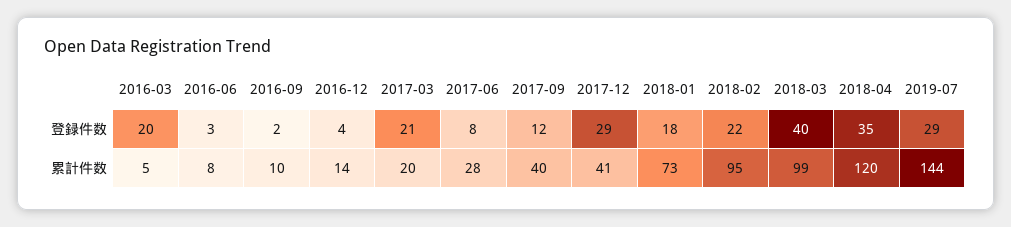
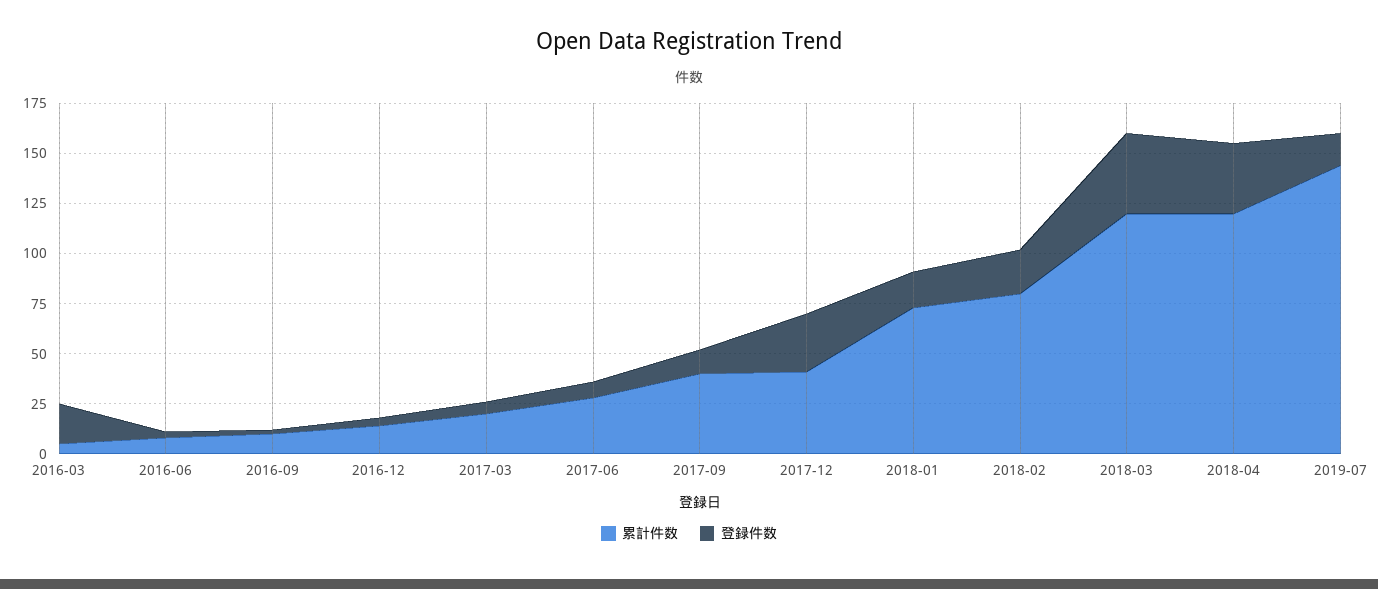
  {
    "登録件数": {
      "2016-03": 20,
      "2016-06": 3,
      "2016-09": 2,
      "2016-12": 4,
-     "2017-03": 21,
+     "2017-03": 5,
      "2017-06": 8,
      "2017-09": 12,
      "2017-12": 29,
      "2018-01": 18,
      "2018-02": 22,
      "2018-03": 40,
      "2018-04": 35,
-     "2019-07": 29
+     "2019-07": 15
    },
    "累計件数": {
      "2016-03": 5,
      "2016-06": 8,
      "2016-09": 10,
      "2016-12": 14,
      "2017-03": 20,
      "2017-06": 28,
      "2017-09": 40,
      "2017-12": 41,
      "2018-01": 73,
-     "2018-02": 95,
+     "2018-02": 80,
-     "2018-03": 99,
+     "2018-03": 120,
      "2018-04": 120,
      "2019-07": 144
    }
  }

